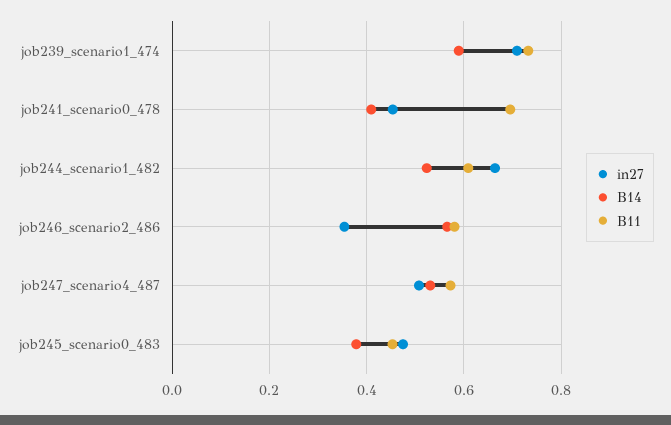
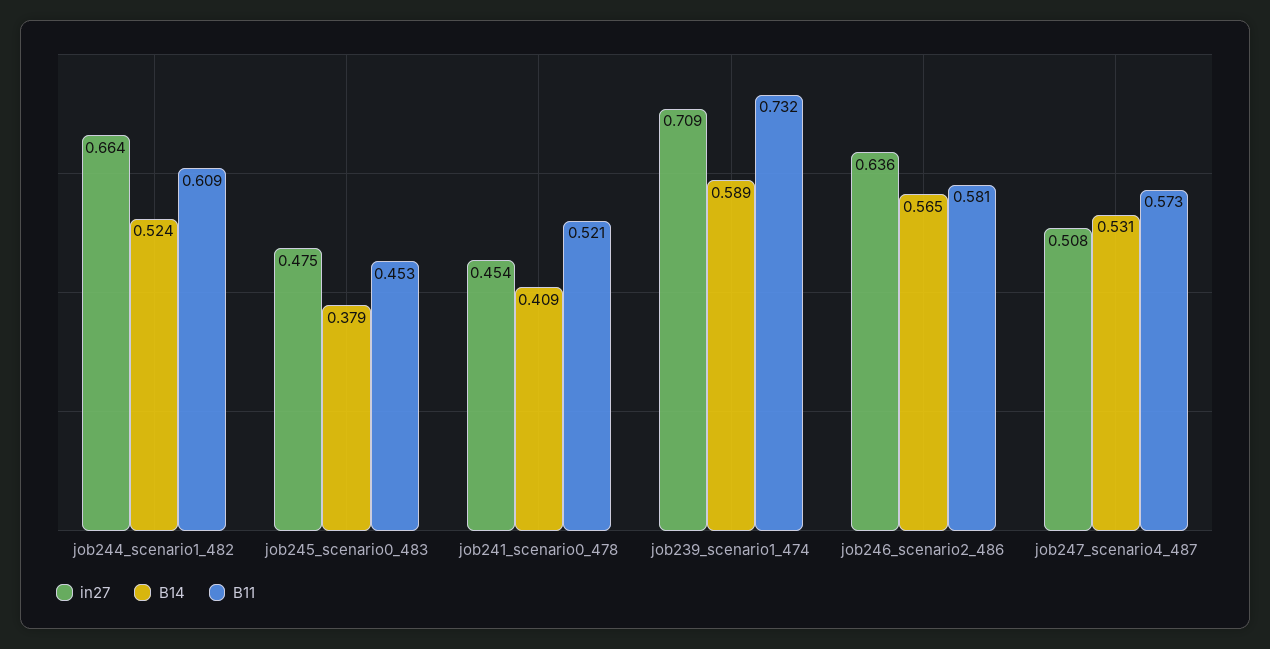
  {
    "in27": {
      "job239_scenario1_474": 0.709,
      "job241_scenario0_478": 0.454,
      "job244_scenario1_482": 0.664,
-     "job246_scenario2_486": 0.36,
+     "job246_scenario2_486": 0.636,
      "job247_scenario4_487": 0.508,
      "job245_scenario0_483": 0.475
    },
    "B14": {
      "job239_scenario1_474": 0.589,
      "job241_scenario0_478": 0.409,
      "job244_scenario1_482": 0.524,
      "job246_scenario2_486": 0.565,
      "job247_scenario4_487": 0.531,
      "job245_scenario0_483": 0.379
    },
    "B11": {
      "job239_scenario1_474": 0.732,
-     "job241_scenario0_478": 0.7,
+     "job241_scenario0_478": 0.521,
      "job244_scenario1_482": 0.609,
      "job246_scenario2_486": 0.581,
      "job247_scenario4_487": 0.573,
      "job245_scenario0_483": 0.453
    }
  }

